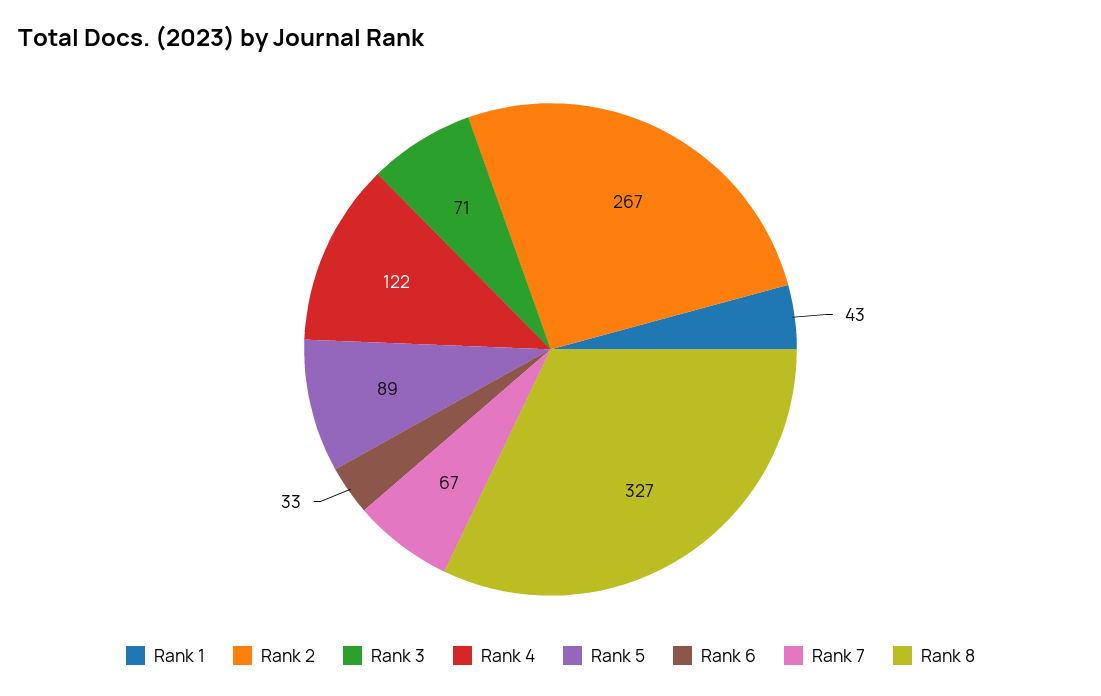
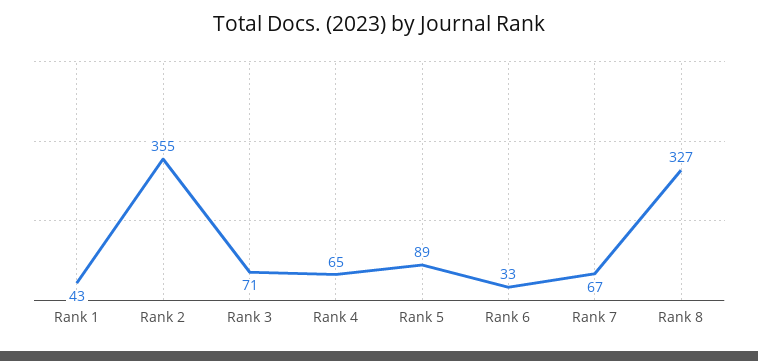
  {
    "Rank 1": 43,
-   "Rank 2": 267,
+   "Rank 2": 355,
    "Rank 3": 71,
-   "Rank 4": 122,
+   "Rank 4": 65,
    "Rank 5": 89,
    "Rank 6": 33,
    "Rank 7": 67,
    "Rank 8": 327
  }

